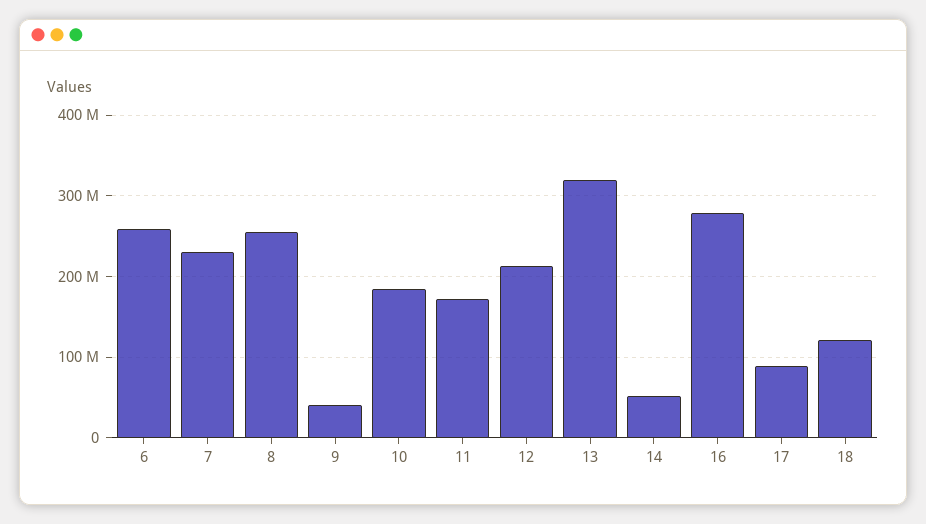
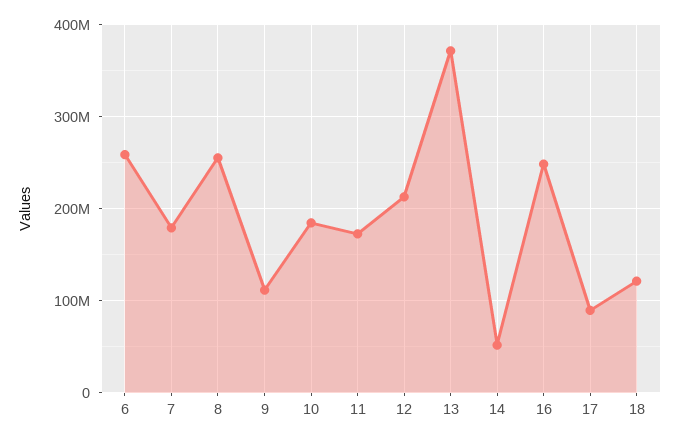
  {
    "6": 260000000,
-   "7": 230000000,
+   "7": 180000000,
    "8": 260000000,
-   "9": 40000000,
+   "9": 110000000,
    "10": 180000000,
    "11": 170000000,
    "12": 210000000,
-   "13": 320000000,
+   "13": 370000000,
    "14": 50000000,
-   "16": 280000000,
+   "16": 250000000,
    "17": 90000000,
    "18": 120000000
  }

